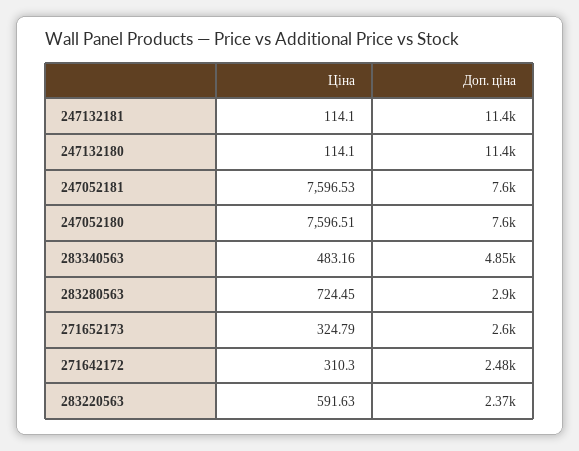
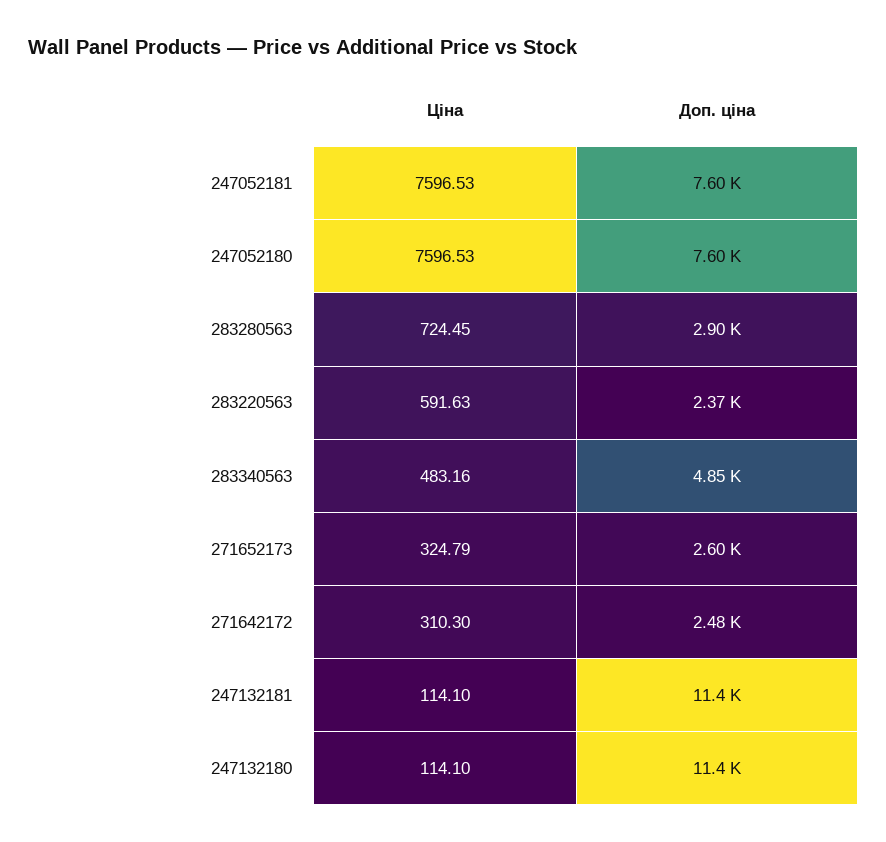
  {
    "Ціна": {
      "247132181": 114.1,
      "247132180": 114.1,
      "247052181": 7596.53,
-     "247052180": 7596.51,
+     "247052180": 7596.53,
      "283340563": 483.16,
      "283280563": 724.45,
      "271652173": 324.79,
      "271642172": 310.3,
      "283220563": 591.63
    },
    "Доп. ціна": {
      "247132181": 11400,
      "247132180": 11400,
      "247052181": 7600,
      "247052180": 7600,
      "283340563": 4850,
      "283280563": 2900,
      "271652173": 2600,
      "271642172": 2480,
      "283220563": 2370
    }
  }

